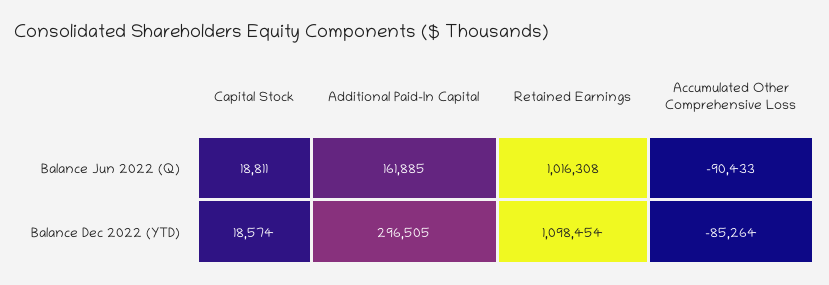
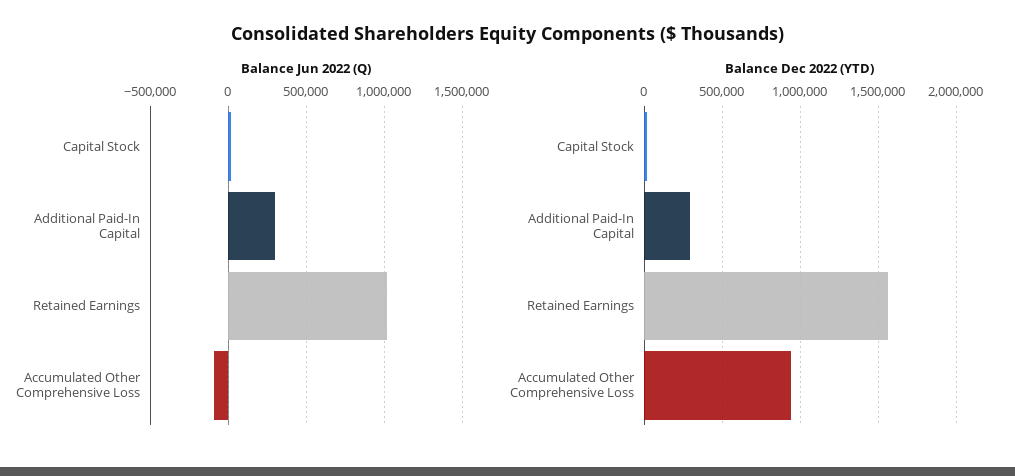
  {
    "Balance Jun 2022 (Q)": {
      "Capital Stock": 18811,
-     "Additional Paid-In Capital": 161885,
+     "Additional Paid-In Capital": 300000,
      "Retained Earnings": 1016308,
      "Accumulated Other Comprehensive Loss": -90433
    },
    "Balance Dec 2022 (YTD)": {
      "Capital Stock": 18574,
      "Additional Paid-In Capital": 296505,
-     "Retained Earnings": 1098454,
+     "Retained Earnings": 1550000,
-     "Accumulated Other Comprehensive Loss": -85264
+     "Accumulated Other Comprehensive Loss": 950000
    }
  }

